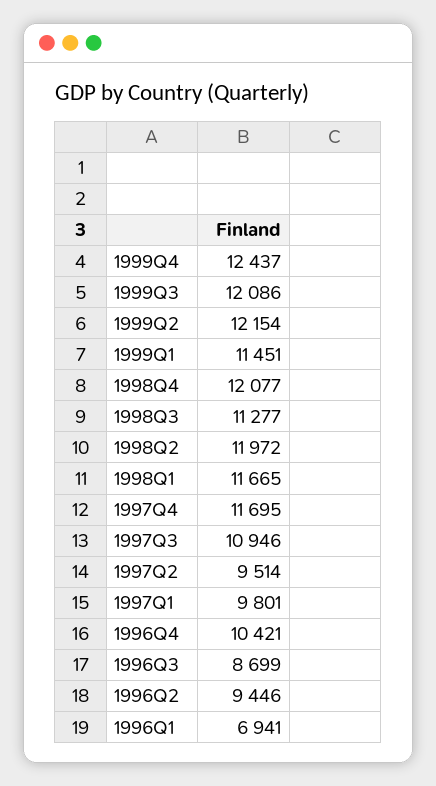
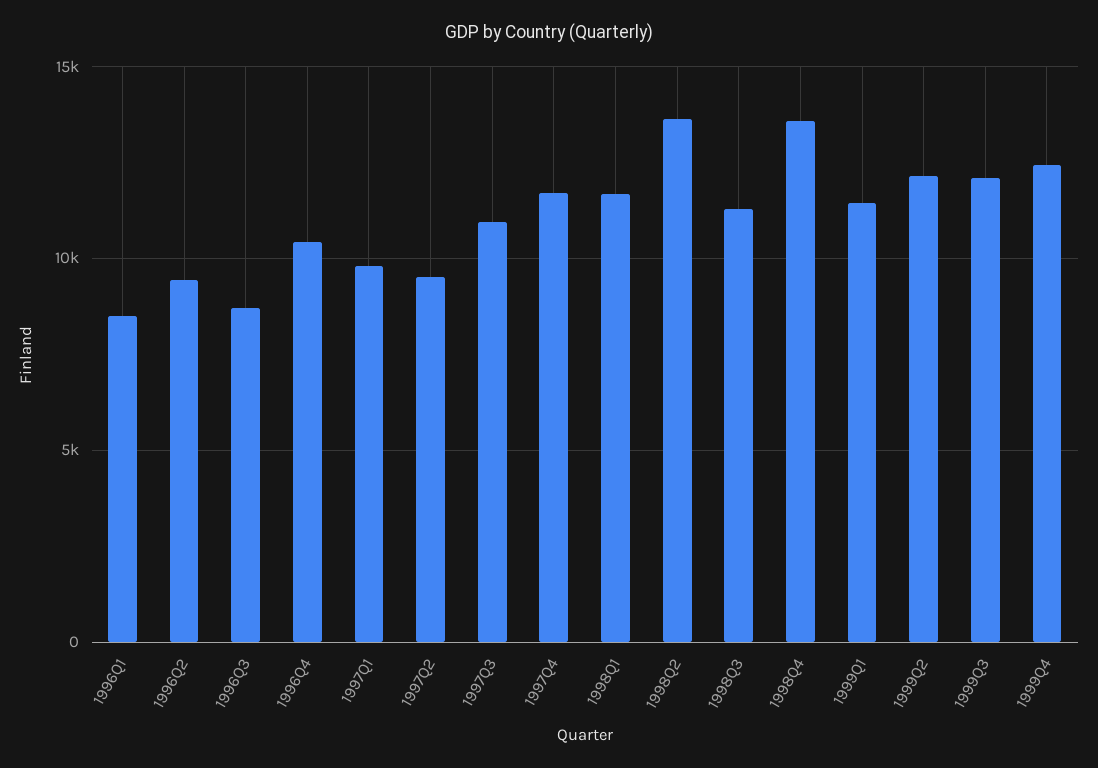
  {
    "1999Q4": 12437,
    "1999Q3": 12086,
    "1999Q2": 12154,
    "1999Q1": 11451,
-   "1998Q4": 12077,
+   "1998Q4": 13500,
    "1998Q3": 11277,
-   "1998Q2": 11972,
+   "1998Q2": 13500,
    "1998Q1": 11665,
    "1997Q4": 11695,
    "1997Q3": 10946,
    "1997Q2": 9514,
    "1997Q1": 9801,
    "1996Q4": 10421,
    "1996Q3": 8699,
    "1996Q2": 9446,
-   "1996Q1": 6941
+   "1996Q1": 8500
  }

